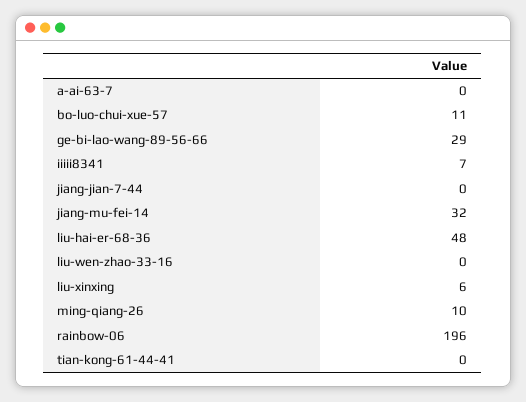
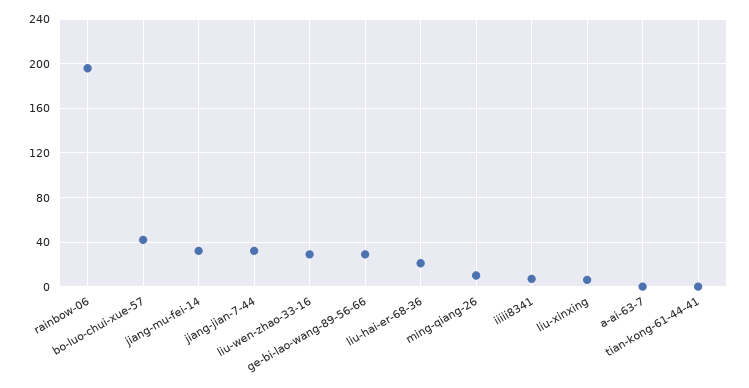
  {
    "a-ai-63-7": 0,
-   "bo-luo-chui-xue-57": 11,
+   "bo-luo-chui-xue-57": 40,
    "ge-bi-lao-wang-89-56-66": 29,
    "iiiii8341": 7,
-   "jiang-jian-7-44": 0,
+   "jiang-jian-7-44": 30,
    "jiang-mu-fei-14": 32,
-   "liu-hai-er-68-36": 48,
+   "liu-hai-er-68-36": 20,
-   "liu-wen-zhao-33-16": 0,
+   "liu-wen-zhao-33-16": 30,
    "liu-xinxing": 6,
    "ming-qiang-26": 10,
    "rainbow-06": 196,
    "tian-kong-61-44-41": 0
  }

